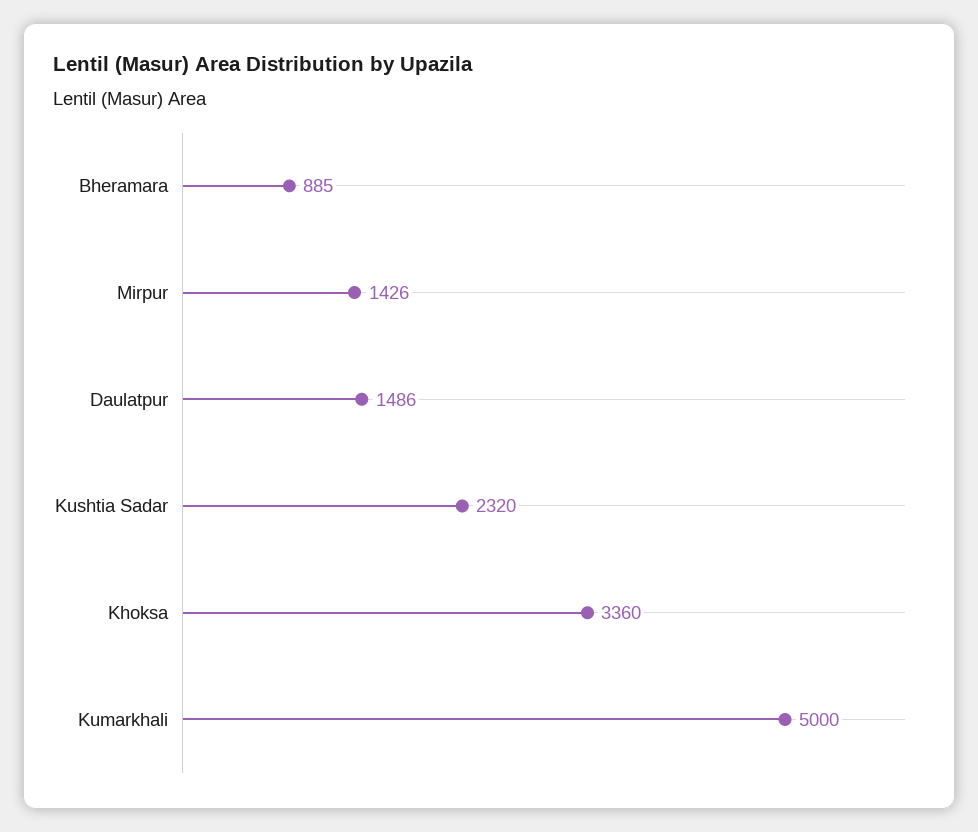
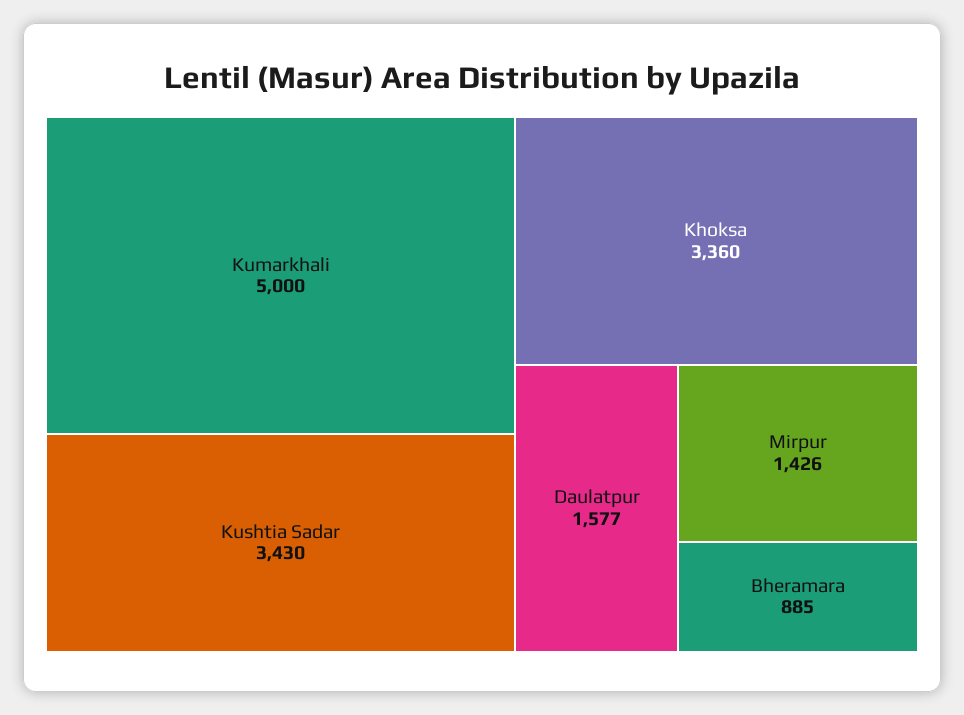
  {
    "Bheramara": 885,
    "Mirpur": 1426,
-   "Daulatpur": 1486,
+   "Daulatpur": 1577,
-   "Kushtia Sadar": 2320,
+   "Kushtia Sadar": 3430,
    "Khoksa": 3360,
    "Kumarkhali": 5000
  }

